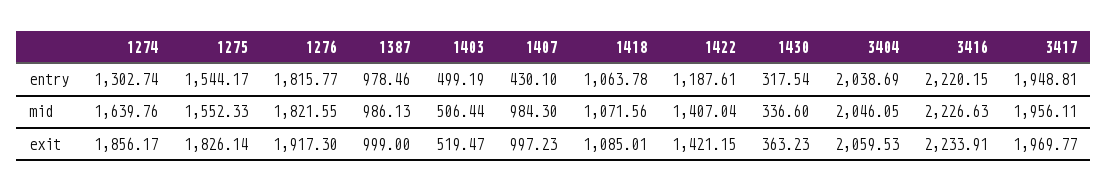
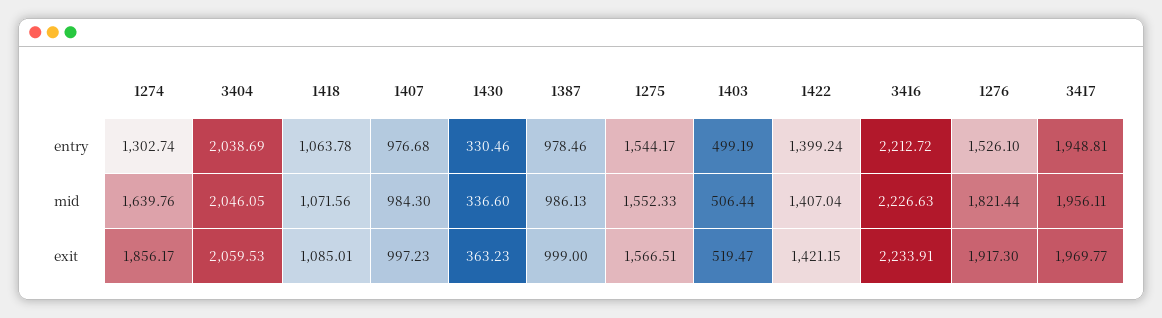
  {
    "1274": {
      "entry": 1302.74,
      "mid": 1639.76,
      "exit": 1856.17
    },
    "1275": {
      "entry": 1544.17,
      "mid": 1552.33,
-     "exit": 1826.14
+     "exit": 1566.51
    },
    "1276": {
-     "entry": 1815.77,
+     "entry": 1526.1,
-     "mid": 1821.55,
+     "mid": 1821.44,
      "exit": 1917.3
    },
    "1387": {
      "entry": 978.46,
      "mid": 986.13,
      "exit": 999
    },
    "1403": {
      "entry": 499.19,
      "mid": 506.44,
      "exit": 519.47
    },
    "1407": {
-     "entry": 430.1,
+     "entry": 976.68,
      "mid": 984.3,
      "exit": 997.23
    },
    "1418": {
      "entry": 1063.78,
      "mid": 1071.56,
      "exit": 1085.01
    },
    "1422": {
-     "entry": 1187.61,
+     "entry": 1399.24,
      "mid": 1407.04,
      "exit": 1421.15
    },
    "1430": {
-     "entry": 317.54,
+     "entry": 330.46,
      "mid": 336.6,
      "exit": 363.23
    },
    "3404": {
      "entry": 2038.69,
      "mid": 2046.05,
      "exit": 2059.53
    },
    "3416": {
-     "entry": 2220.15,
+     "entry": 2212.72,
      "mid": 2226.63,
      "exit": 2233.91
    },
    "3417": {
      "entry": 1948.81,
      "mid": 1956.11,
      "exit": 1969.77
    }
  }

